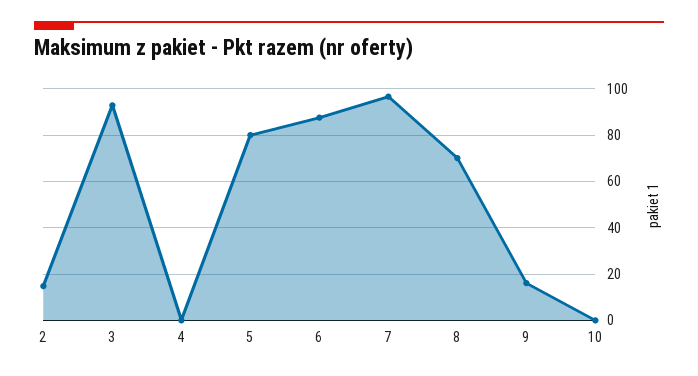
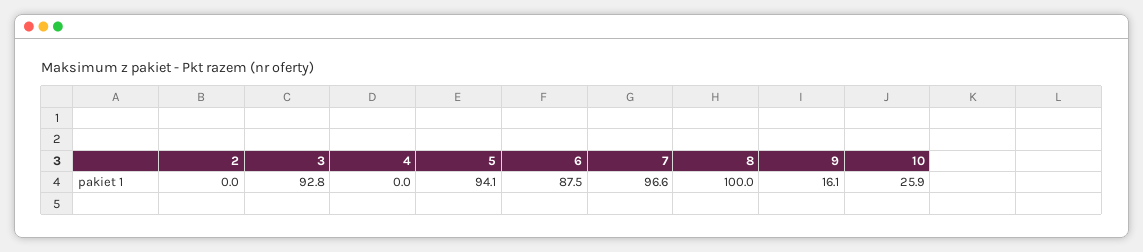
  {
-   "2": 15,
+   "2": 0,
    "3": 92.8,
    "4": 0,
-   "5": 80,
+   "5": 94.1,
    "6": 87.5,
    "7": 96.6,
-   "8": 70,
+   "8": 100,
    "9": 16.1,
-   "10": 0
+   "10": 25.9
  }

